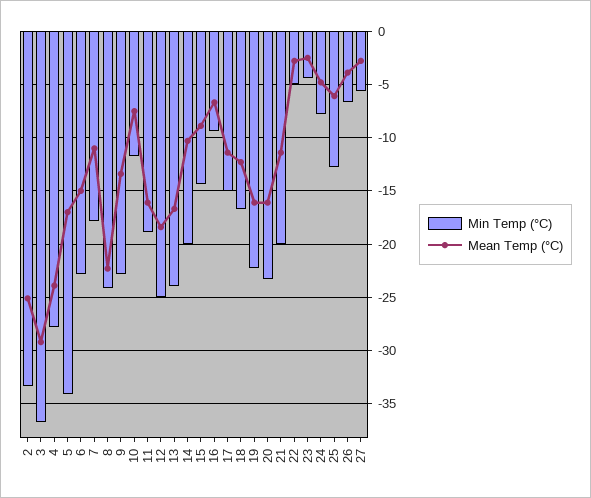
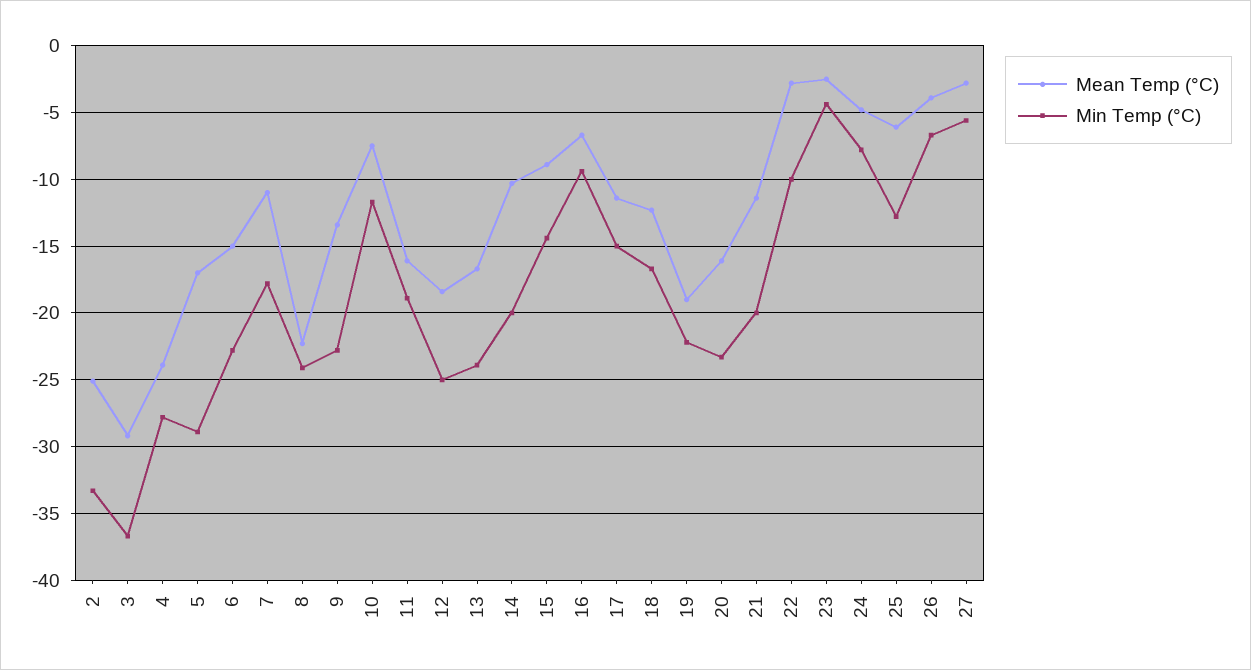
  {
    "Min Temp (°C)": {
      "2": -33.5,
      "3": -36.5,
      "4": -28,
-     "5": -34,
+     "5": -29,
      "6": -23,
      "7": -18,
      "8": -24,
      "9": -23,
      "10": -11.5,
      "11": -19,
      "12": -25,
      "13": -24,
      "14": -20,
      "15": -14.5,
      "16": -9.5,
      "17": -15,
      "18": -16.5,
      "19": -22,
      "20": -23.5,
      "21": -20,
-     "22": -5,
+     "22": -10,
      "23": -4.5,
      "24": -8,
      "25": -13,
      "26": -6.5,
      "27": -5.5
    },
    "Mean Temp (°C)": {
      "2": -25,
      "3": -29,
      "4": -24,
      "5": -17,
      "6": -15,
      "7": -11,
      "8": -22.5,
      "9": -13.5,
      "10": -7.5,
      "11": -16,
      "12": -18.5,
      "13": -16.5,
      "14": -10.5,
      "15": -9,
      "16": -6.5,
      "17": -11.5,
      "18": -12.5,
-     "19": -16,
+     "19": -19,
      "20": -16,
      "21": -11.5,
      "22": -3,
      "23": -2.5,
      "24": -5,
      "25": -6,
      "26": -4,
      "27": -3
    }
  }

